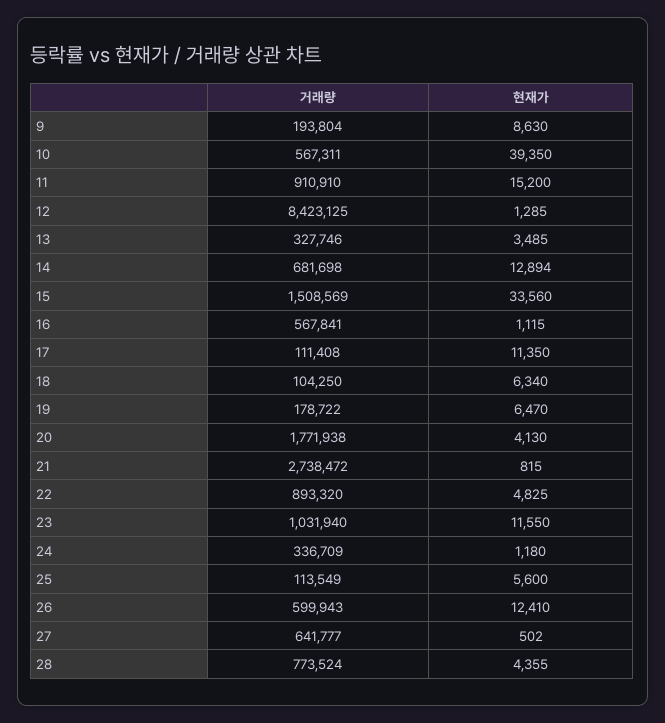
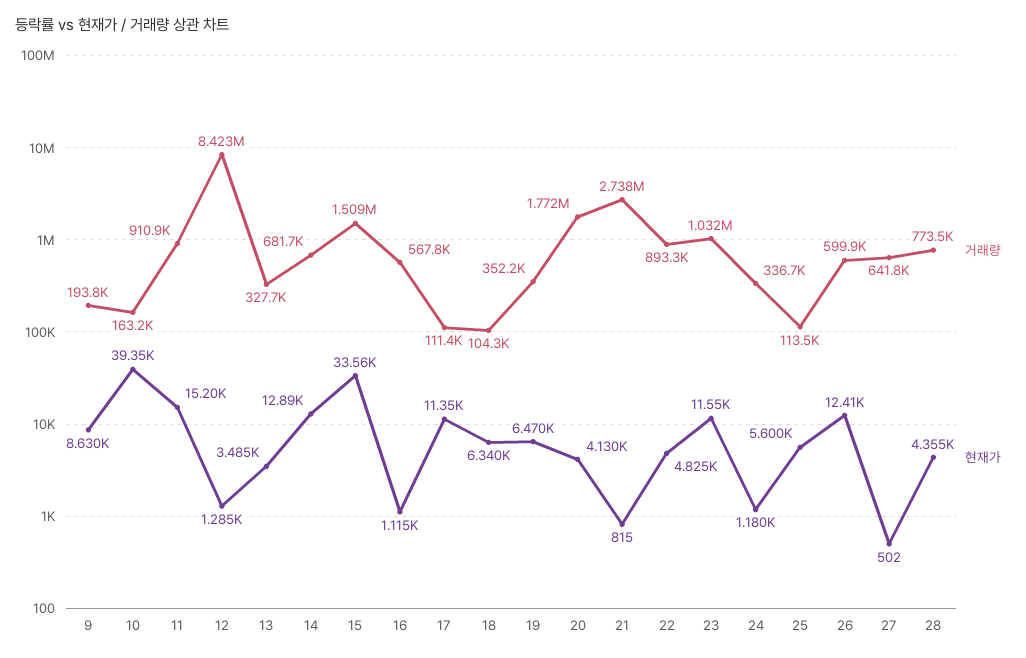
  {
    "거래량": {
      "9": 193804,
-     "10": 567311,
+     "10": 163200,
      "11": 910910,
      "12": 8423125,
      "13": 327746,
      "14": 681698,
      "15": 1508569,
      "16": 567841,
      "17": 111408,
      "18": 104250,
-     "19": 178722,
+     "19": 352200,
      "20": 1771938,
      "21": 2738472,
      "22": 893320,
      "23": 1031940,
      "24": 336709,
      "25": 113549,
      "26": 599943,
      "27": 641777,
      "28": 773524
    },
    "현재가": {
      "9": 8630,
      "10": 39350,
      "11": 15200,
      "12": 1285,
      "13": 3485,
      "14": 12894,
      "15": 33560,
      "16": 1115,
      "17": 11350,
      "18": 6340,
      "19": 6470,
      "20": 4130,
      "21": 815,
      "22": 4825,
      "23": 11550,
      "24": 1180,
      "25": 5600,
      "26": 12410,
      "27": 502,
      "28": 4355
    }
  }

